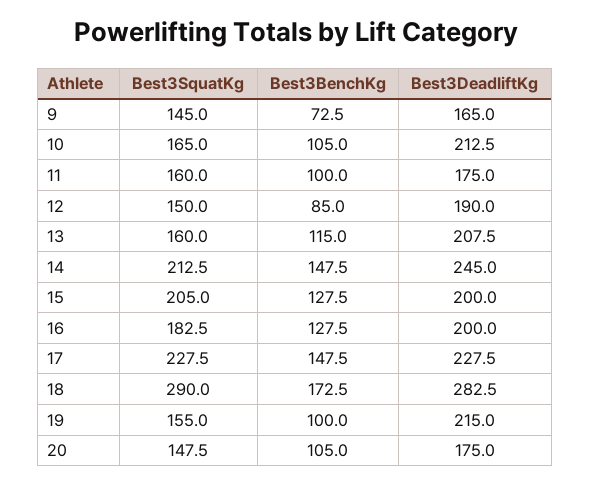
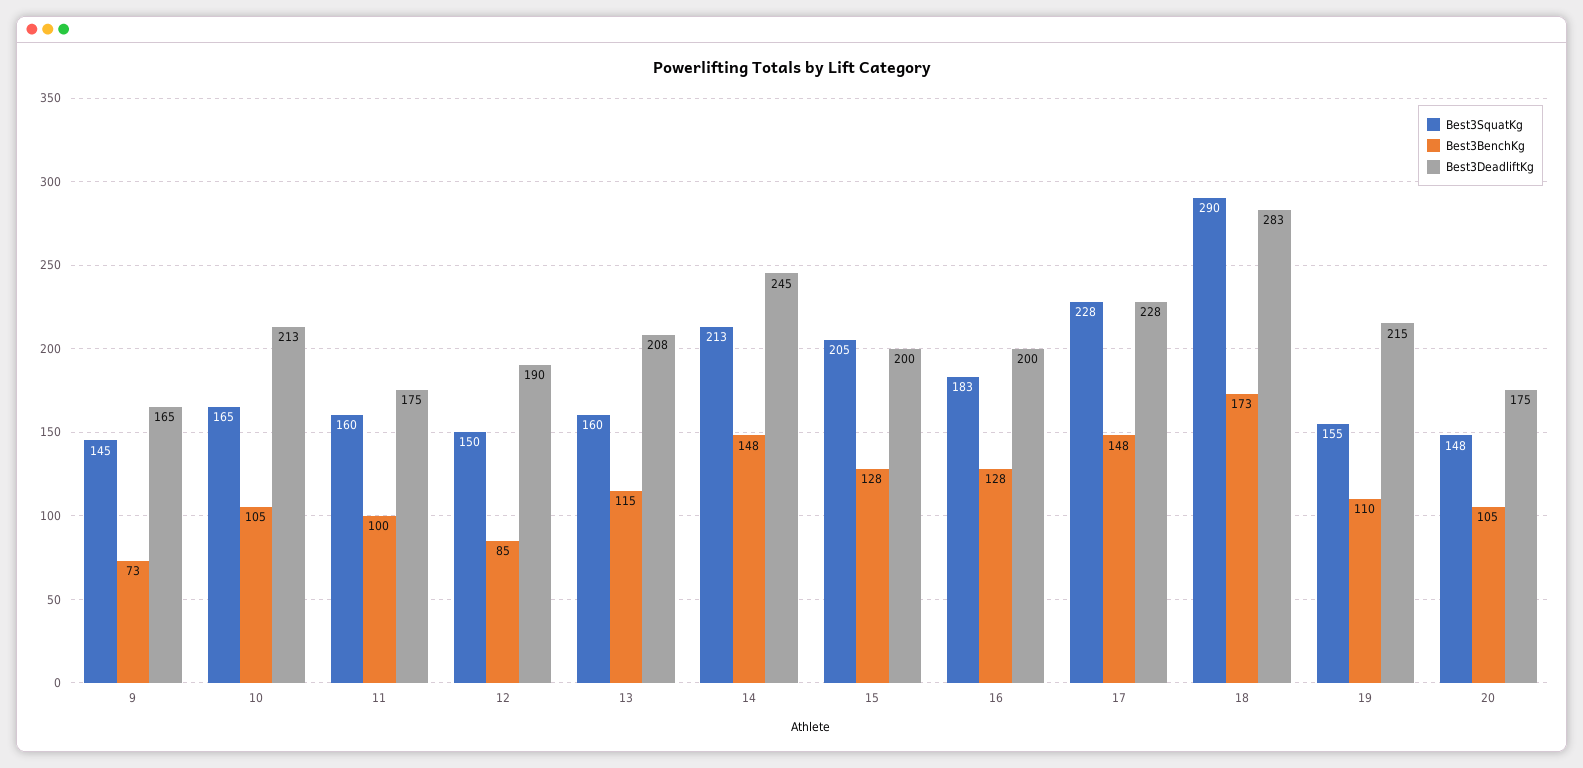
  {
    "Best3SquatKg": {
      "9": 145,
      "10": 165,
      "11": 160,
      "12": 150,
      "13": 160,
      "14": 212.5,
      "15": 205,
      "16": 182.5,
      "17": 227.5,
      "18": 290,
      "19": 155,
      "20": 147.5
    },
    "Best3BenchKg": {
      "9": 72.5,
      "10": 105,
      "11": 100,
      "12": 85,
      "13": 115,
      "14": 147.5,
      "15": 127.5,
      "16": 127.5,
      "17": 147.5,
      "18": 172.5,
-     "19": 100,
+     "19": 110,
      "20": 105
    },
    "Best3DeadliftKg": {
      "9": 165,
      "10": 212.5,
      "11": 175,
      "12": 190,
      "13": 207.5,
      "14": 245,
      "15": 200,
      "16": 200,
      "17": 227.5,
      "18": 282.5,
      "19": 215,
      "20": 175
    }
  }

